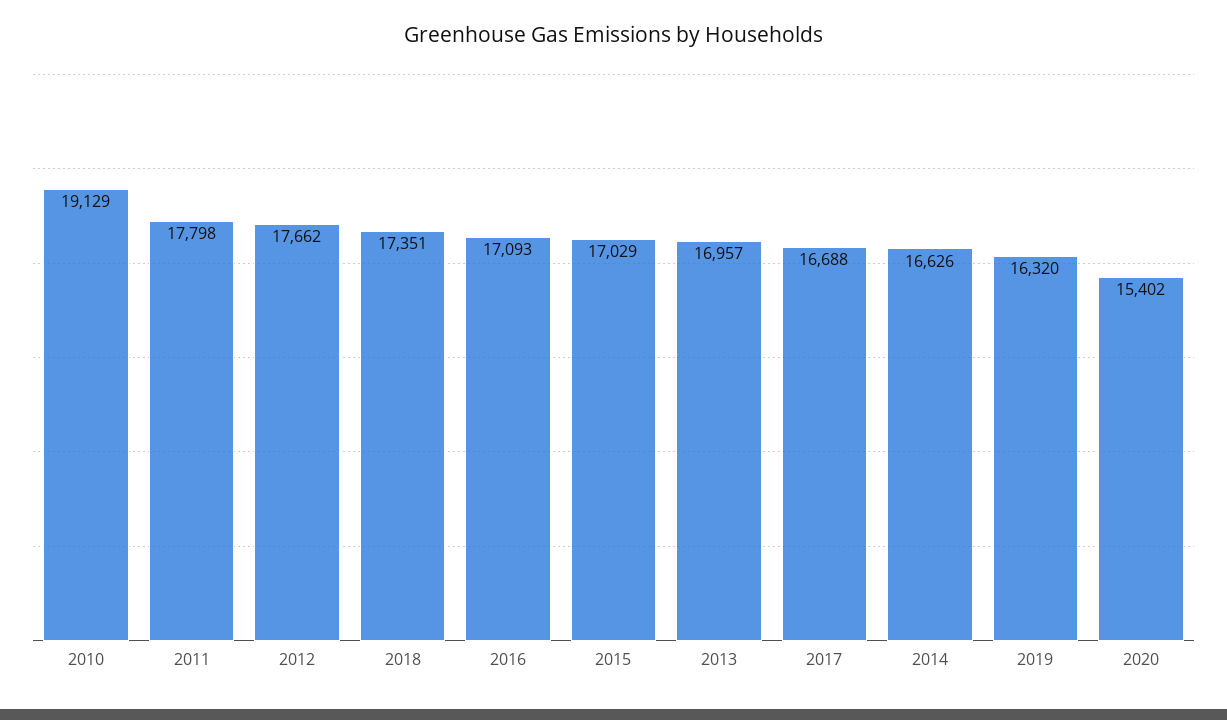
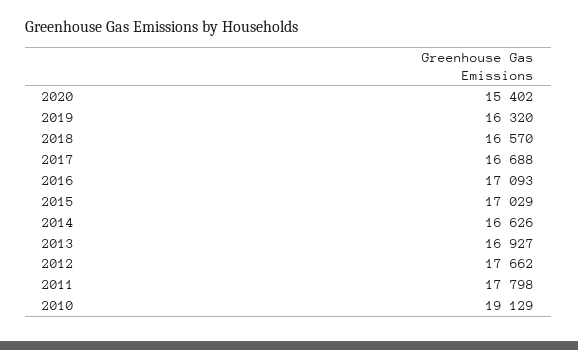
  {
    "2010": 19129,
    "2011": 17798,
    "2012": 17662,
-   "2018": 17351,
+   "2018": 16570,
    "2016": 17093,
    "2015": 17029,
-   "2013": 16957,
+   "2013": 16927,
    "2017": 16688,
    "2014": 16626,
    "2019": 16320,
    "2020": 15402
  }

